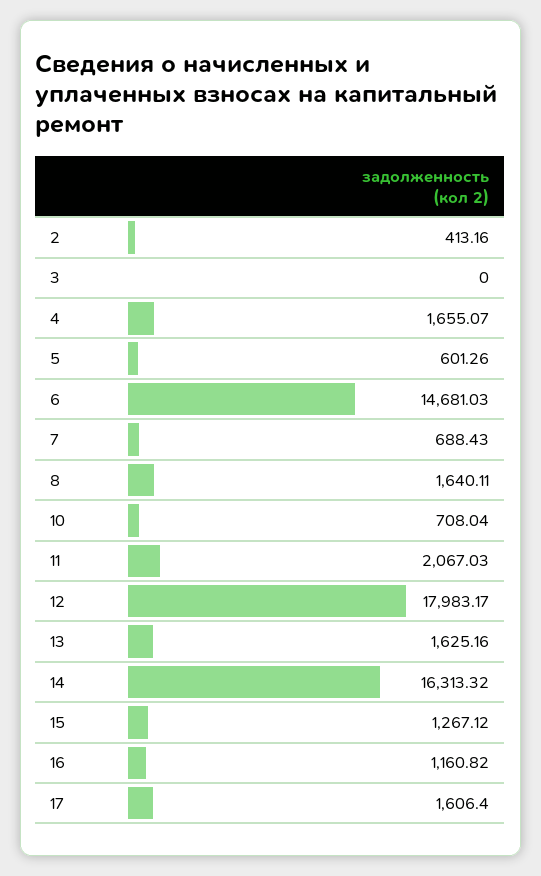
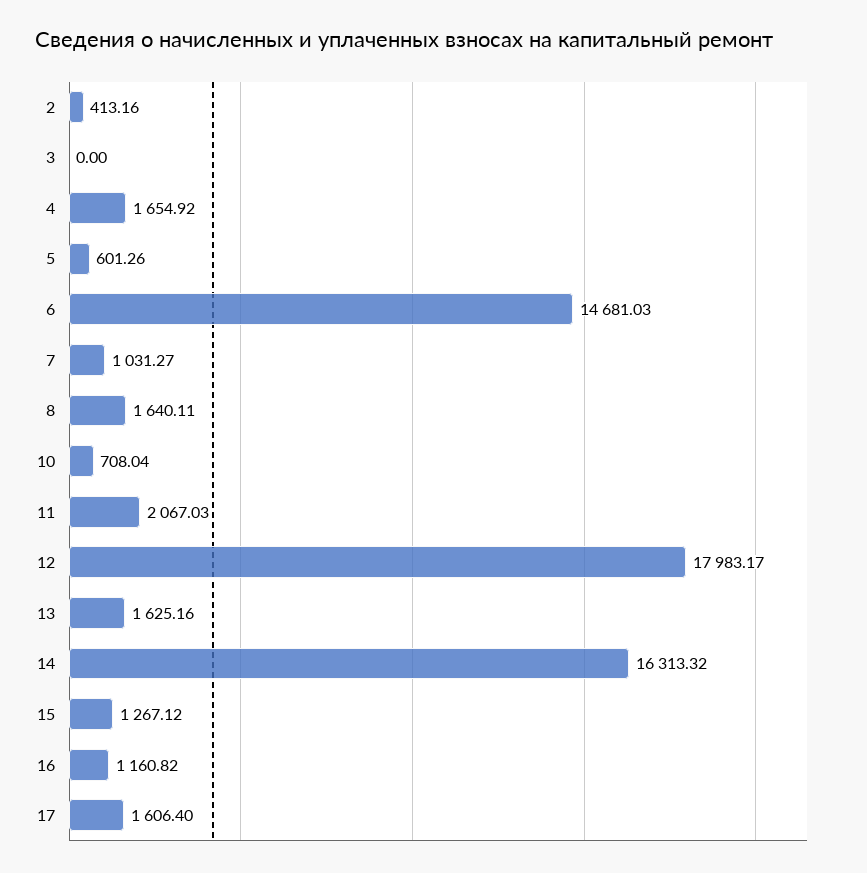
  {
    "2": 413.16,
    "3": 0,
-   "4": 1655.07,
+   "4": 1654.92,
    "5": 601.26,
    "6": 14681.03,
-   "7": 688.43,
+   "7": 1031.27,
    "8": 1640.11,
    "10": 708.04,
    "11": 2067.03,
    "12": 17983.17,
    "13": 1625.16,
    "14": 16313.32,
    "15": 1267.12,
    "16": 1160.82,
    "17": 1606.4
  }

